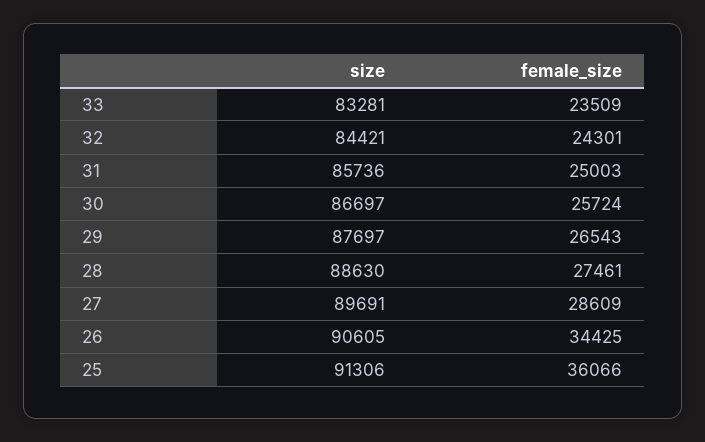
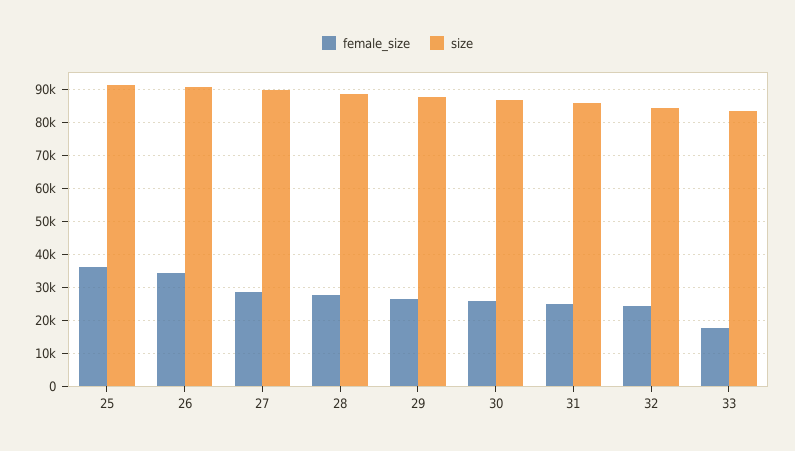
  {
    "size": {
      "33": 83281,
      "32": 84421,
      "31": 85736,
      "30": 86697,
      "29": 87697,
      "28": 88630,
      "27": 89691,
      "26": 90605,
      "25": 91306
    },
    "female_size": {
-     "33": 23509,
+     "33": 18000,
      "32": 24301,
      "31": 25003,
      "30": 25724,
      "29": 26543,
      "28": 27461,
      "27": 28609,
      "26": 34425,
      "25": 36066
    }
  }

